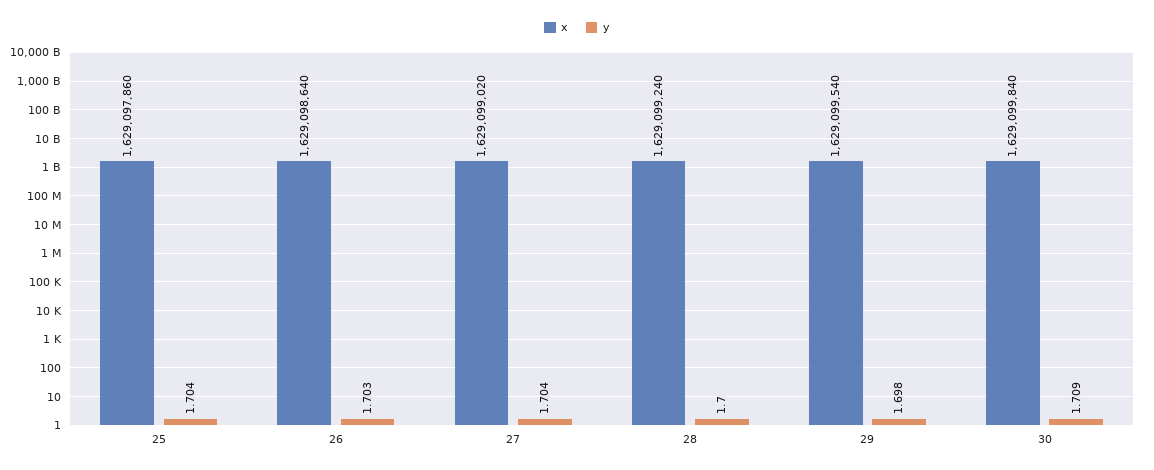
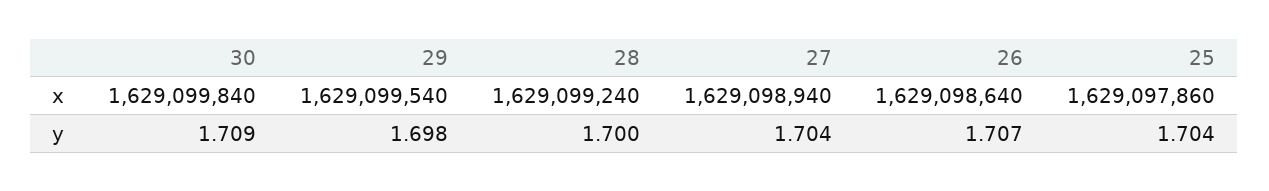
  {
    "x": {
      "25": 1629097860,
      "26": 1629098640,
-     "27": 1629099020,
+     "27": 1629098940,
      "28": 1629099240,
      "29": 1629099540,
      "30": 1629099840
    },
    "y": {
      "25": 1.704,
-     "26": 1.703,
+     "26": 1.707,
      "27": 1.704,
      "28": 1.7,
      "29": 1.698,
      "30": 1.709
    }
  }

